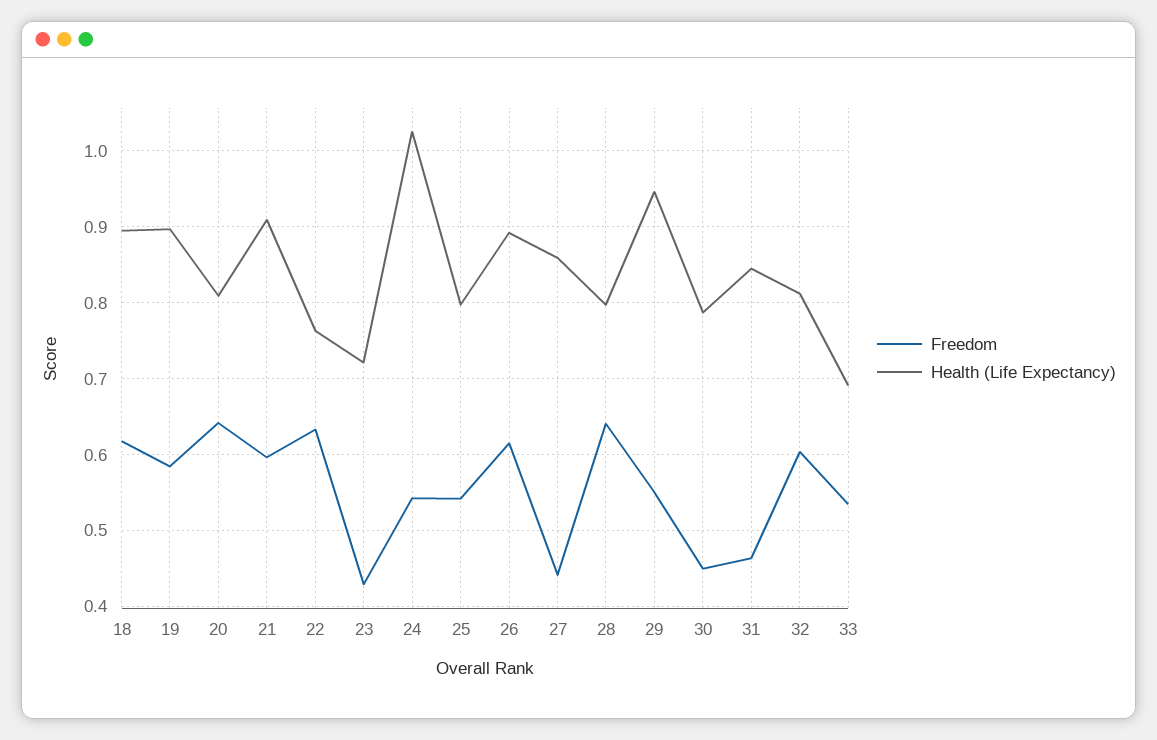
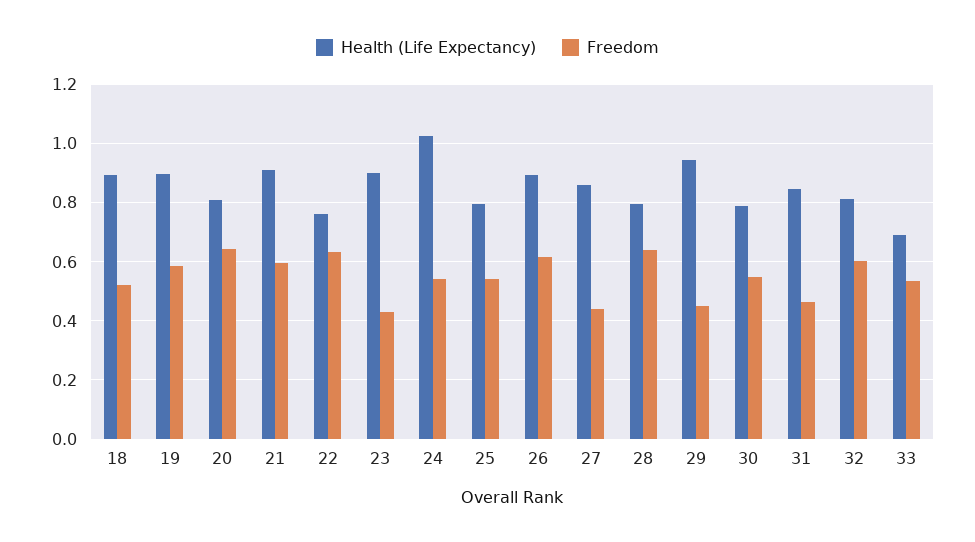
  {
    "Freedom": {
-     "18": 0.62,
+     "18": 0.525,
      "19": 0.58,
      "20": 0.64,
      "21": 0.6,
      "22": 0.63,
      "23": 0.43,
      "24": 0.54,
      "25": 0.54,
      "26": 0.61,
      "27": 0.44,
      "28": 0.64,
-     "29": 0.55,
+     "29": 0.45,
-     "30": 0.45,
+     "30": 0.55,
      "31": 0.46,
      "32": 0.6,
      "33": 0.53
    },
    "Health (Life Expectancy)": {
      "18": 0.9,
      "19": 0.9,
      "20": 0.81,
      "21": 0.91,
      "22": 0.76,
-     "23": 0.72,
+     "23": 0.9,
      "24": 1.03,
      "25": 0.8,
      "26": 0.89,
      "27": 0.86,
      "28": 0.8,
      "29": 0.95,
      "30": 0.79,
      "31": 0.85,
      "32": 0.81,
      "33": 0.69
    }
  }

